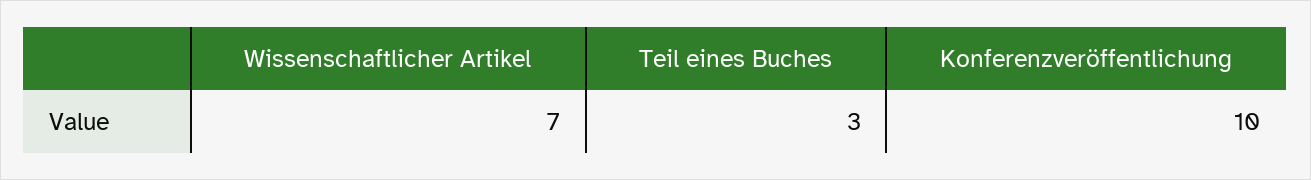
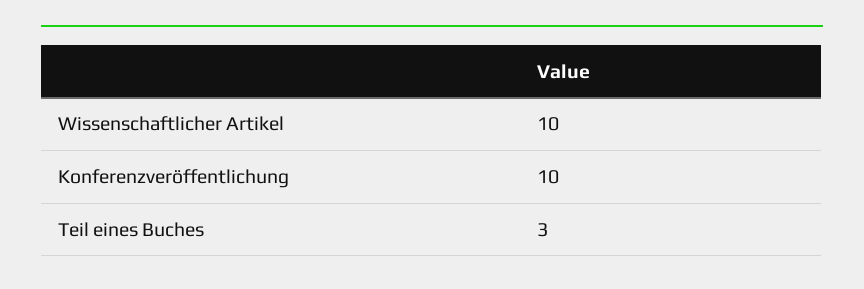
  {
-   "Wissenschaftlicher Artikel": 7,
+   "Wissenschaftlicher Artikel": 10,
    "Teil eines Buches": 3,
    "Konferenzveröffentlichung": 10
  }

